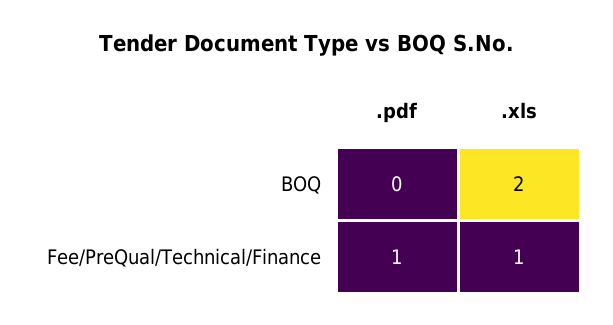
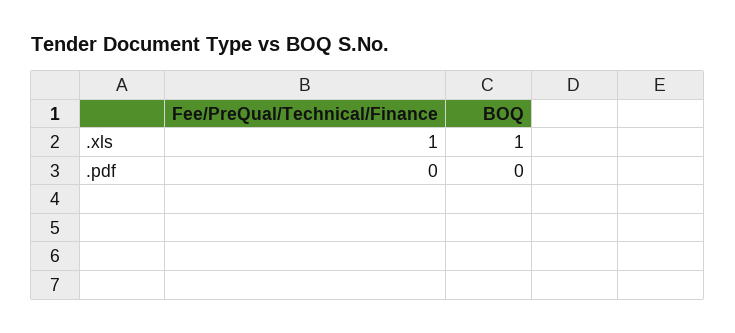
  {
    ".pdf": {
      "BOQ": 0,
-     "Fee/PreQual/Technical/Finance": 1
+     "Fee/PreQual/Technical/Finance": 0
    },
    ".xls": {
-     "BOQ": 2,
+     "BOQ": 1,
      "Fee/PreQual/Technical/Finance": 1
    }
  }

